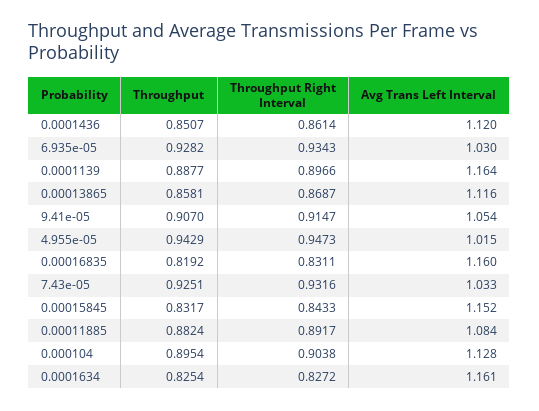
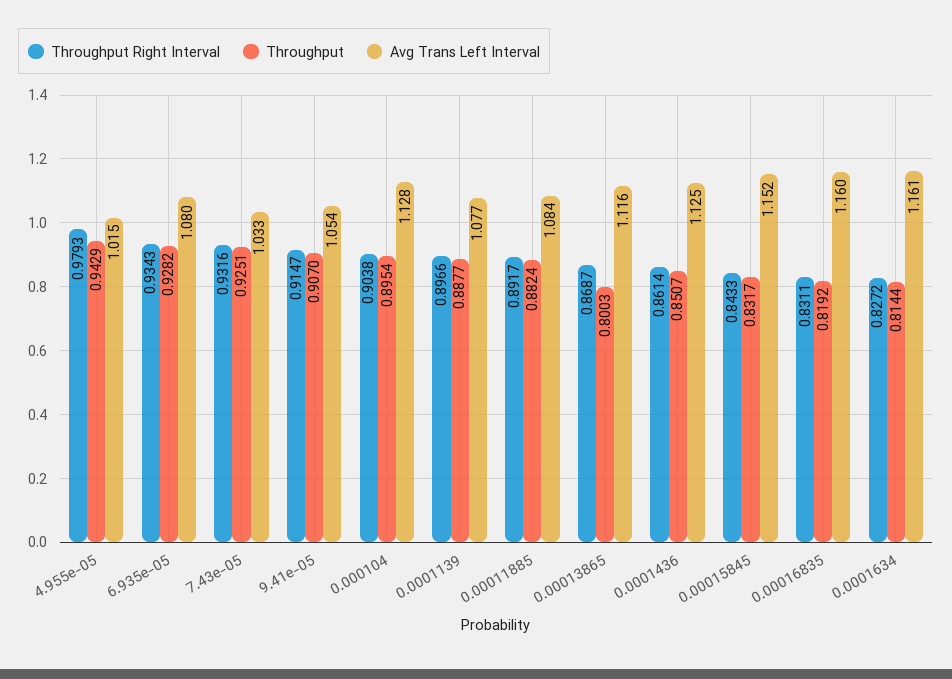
  {
    "Throughput": {
      "0.0001436": 0.8507,
      "6.935e-05": 0.9282,
      "0.0001139": 0.8877,
-     "0.00013865": 0.8581,
+     "0.00013865": 0.8003,
      "9.41e-05": 0.907,
      "4.955e-05": 0.9429,
      "0.00016835": 0.8192,
      "7.43e-05": 0.9251,
      "0.00015845": 0.8317,
      "0.00011885": 0.8824,
      "0.000104": 0.8954,
-     "0.0001634": 0.8254
+     "0.0001634": 0.8144
    },
    "Throughput Right Interval": {
      "0.0001436": 0.8614,
      "6.935e-05": 0.9343,
      "0.0001139": 0.8966,
      "0.00013865": 0.8687,
      "9.41e-05": 0.9147,
-     "4.955e-05": 0.9473,
+     "4.955e-05": 0.9793,
      "0.00016835": 0.8311,
      "7.43e-05": 0.9316,
      "0.00015845": 0.8433,
      "0.00011885": 0.8917,
      "0.000104": 0.9038,
      "0.0001634": 0.8272
    },
    "Avg Trans Left Interval": {
-     "0.0001436": 1.12,
+     "0.0001436": 1.125,
-     "6.935e-05": 1.03,
+     "6.935e-05": 1.08,
-     "0.0001139": 1.164,
+     "0.0001139": 1.077,
      "0.00013865": 1.116,
      "9.41e-05": 1.054,
      "4.955e-05": 1.015,
      "0.00016835": 1.16,
      "7.43e-05": 1.033,
      "0.00015845": 1.152,
      "0.00011885": 1.084,
      "0.000104": 1.128,
      "0.0001634": 1.161
    }
  }

